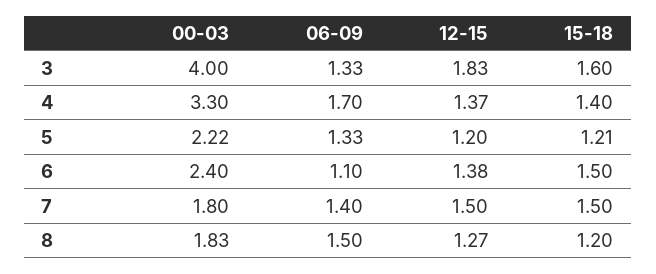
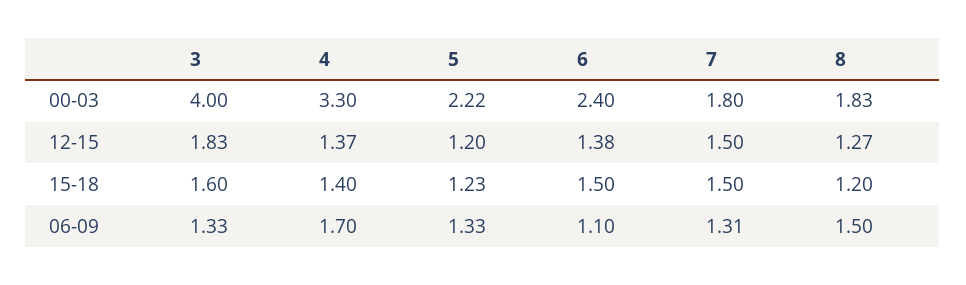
  {
    "00-03": {
      "3": 4,
      "4": 3.3,
      "5": 2.22,
      "6": 2.4,
      "7": 1.8,
      "8": 1.83
    },
    "06-09": {
      "3": 1.33,
      "4": 1.7,
      "5": 1.33,
      "6": 1.1,
-     "7": 1.4,
+     "7": 1.31,
      "8": 1.5
    },
    "12-15": {
      "3": 1.83,
      "4": 1.37,
      "5": 1.2,
      "6": 1.38,
      "7": 1.5,
      "8": 1.27
    },
    "15-18": {
      "3": 1.6,
      "4": 1.4,
-     "5": 1.21,
+     "5": 1.23,
      "6": 1.5,
      "7": 1.5,
      "8": 1.2
    }
  }

